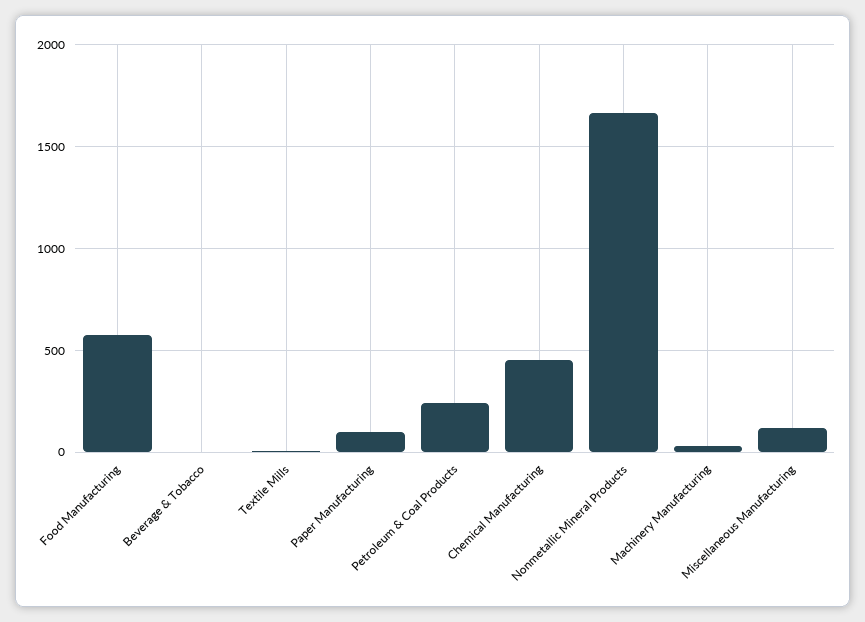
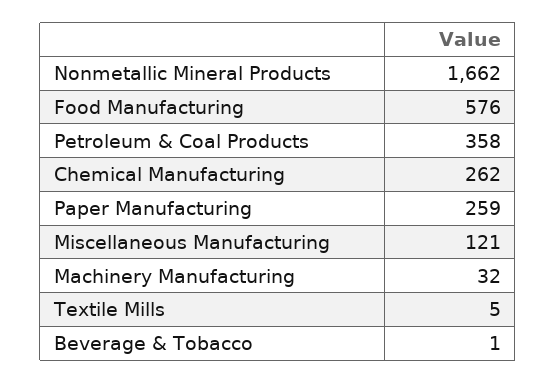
  {
    "Food Manufacturing": 576,
    "Beverage & Tobacco": 1,
    "Textile Mills": 5,
-   "Paper Manufacturing": 100,
+   "Paper Manufacturing": 259,
-   "Petroleum & Coal Products": 250,
+   "Petroleum & Coal Products": 358,
-   "Chemical Manufacturing": 450,
+   "Chemical Manufacturing": 262,
    "Nonmetallic Mineral Products": 1662,
    "Machinery Manufacturing": 32,
    "Miscellaneous Manufacturing": 121
  }

